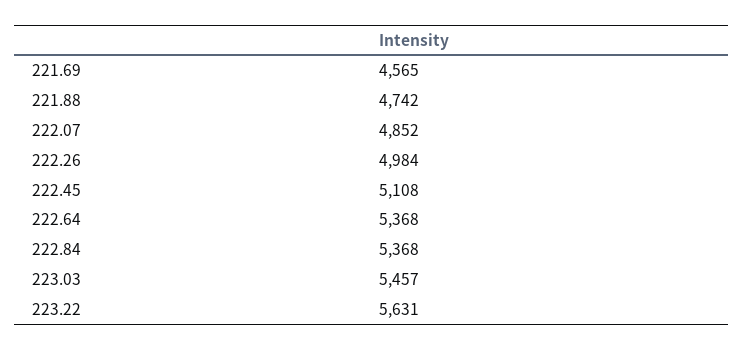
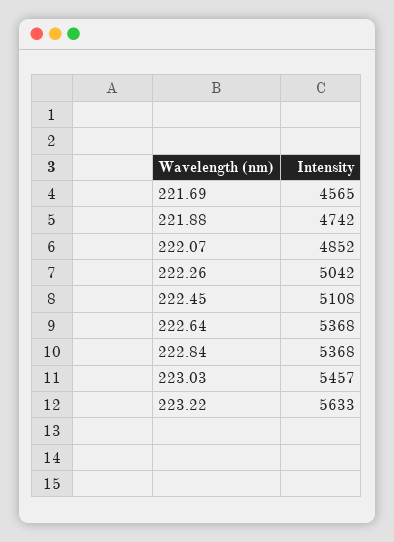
  {
    "221.69": 4565,
    "221.88": 4742,
    "222.07": 4852,
-   "222.26": 4984,
+   "222.26": 5042,
    "222.45": 5108,
    "222.64": 5368,
    "222.84": 5368,
    "223.03": 5457,
-   "223.22": 5631
+   "223.22": 5633
  }

